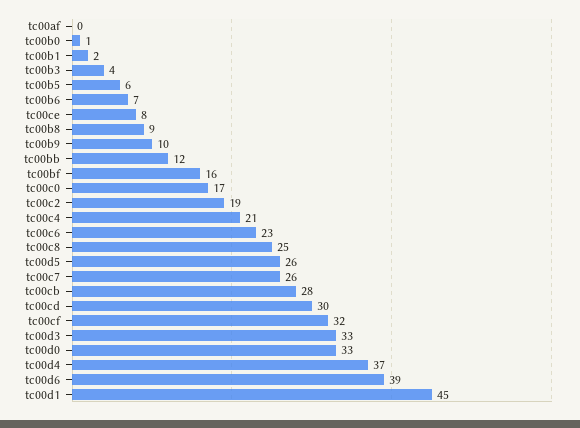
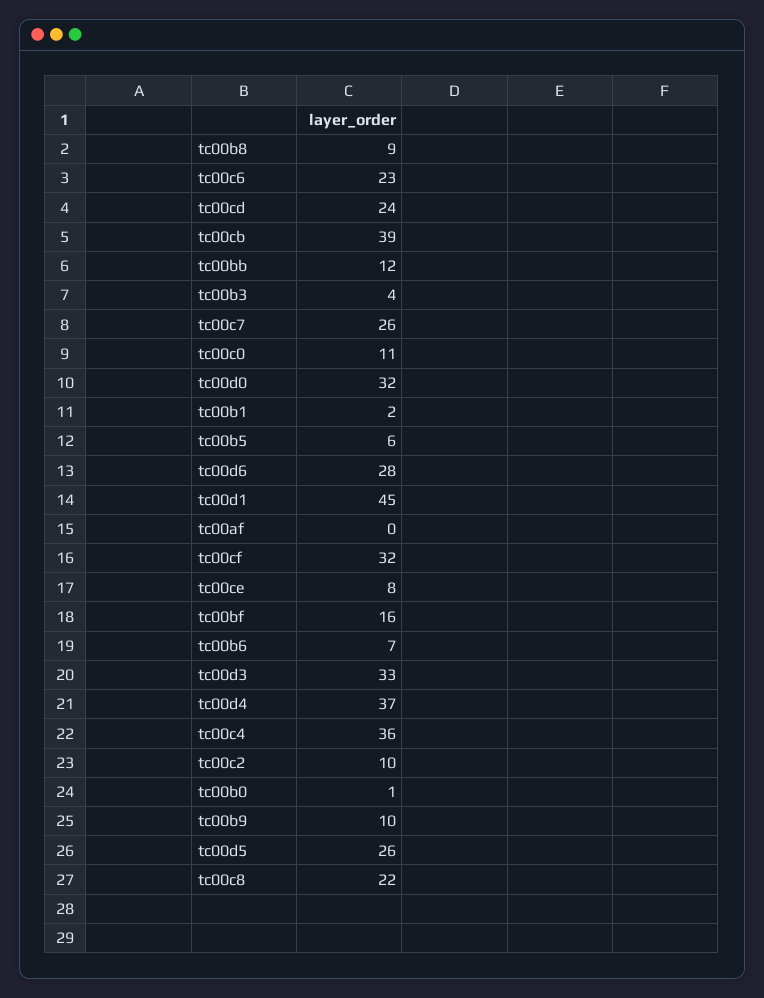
  {
    "tc00af": 0,
    "tc00b0": 1,
    "tc00b1": 2,
    "tc00b3": 4,
    "tc00b5": 6,
    "tc00b6": 7,
    "tc00ce": 8,
    "tc00b8": 9,
    "tc00b9": 10,
    "tc00bb": 12,
    "tc00bf": 16,
-   "tc00c0": 17,
+   "tc00c0": 11,
-   "tc00c2": 19,
+   "tc00c2": 10,
-   "tc00c4": 21,
+   "tc00c4": 36,
    "tc00c6": 23,
-   "tc00c8": 25,
+   "tc00c8": 22,
    "tc00d5": 26,
    "tc00c7": 26,
-   "tc00cb": 28,
+   "tc00cb": 39,
-   "tc00cd": 30,
+   "tc00cd": 24,
    "tc00cf": 32,
    "tc00d3": 33,
-   "tc00d0": 33,
+   "tc00d0": 32,
    "tc00d4": 37,
-   "tc00d6": 39,
+   "tc00d6": 28,
    "tc00d1": 45
  }

